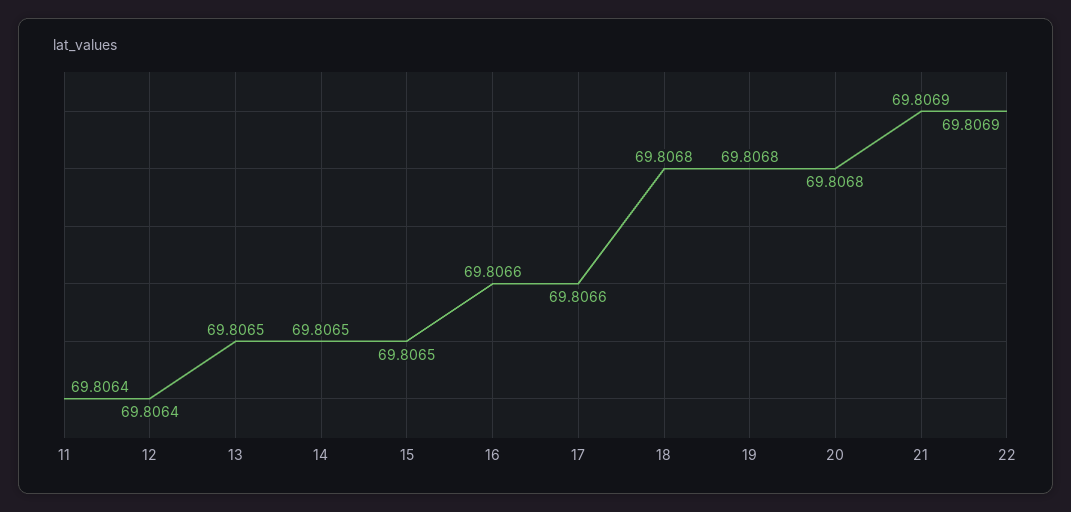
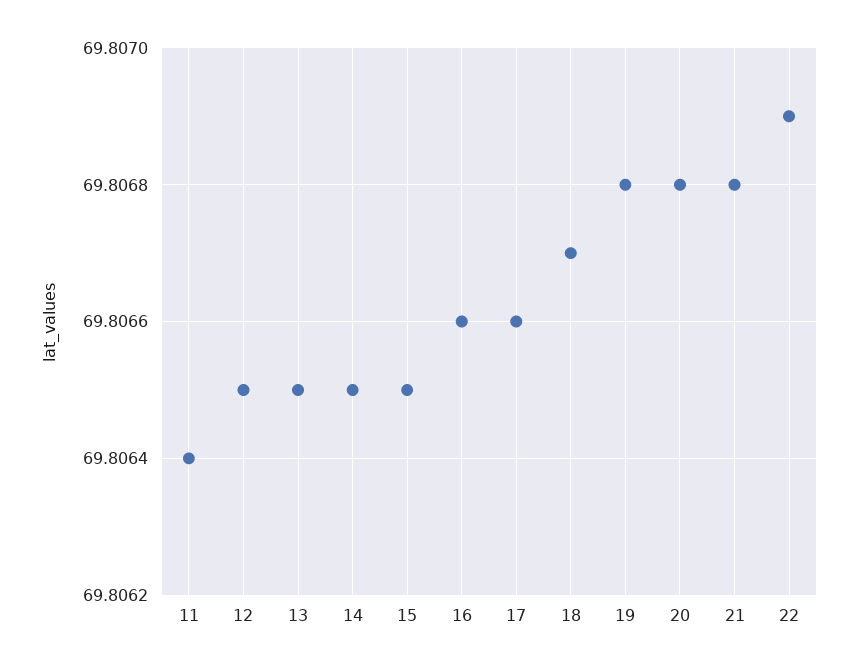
  {
    "11": 69.8064,
-   "12": 69.8064,
+   "12": 69.8065,
    "13": 69.8065,
    "14": 69.8065,
    "15": 69.8065,
    "16": 69.8066,
    "17": 69.8066,
-   "18": 69.8068,
+   "18": 69.8067,
    "19": 69.8068,
    "20": 69.8068,
-   "21": 69.8069,
+   "21": 69.8068,
    "22": 69.8069
  }

